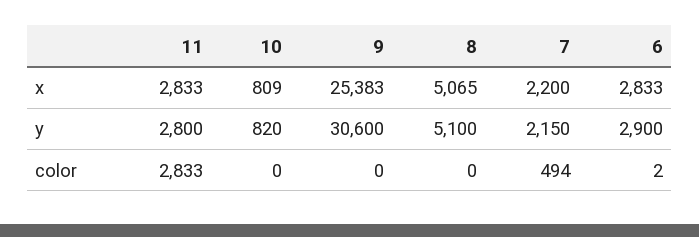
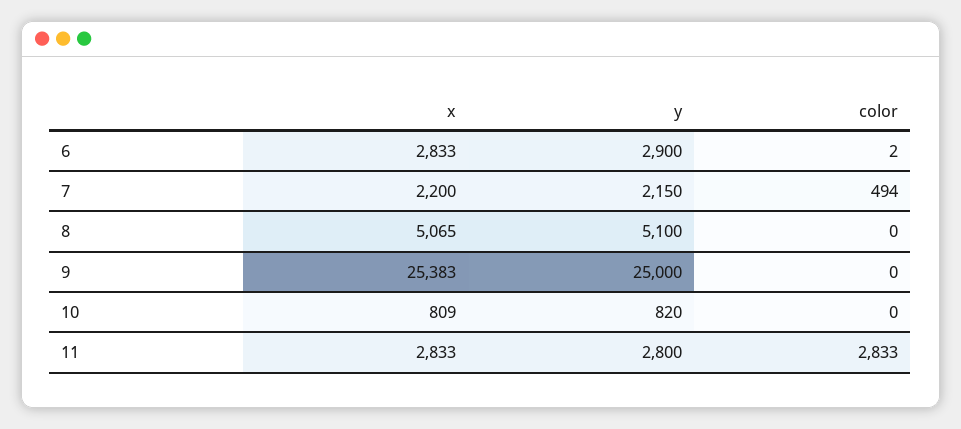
  {
    "11": {
      "x": 2833,
      "y": 2800,
      "color": 2833
    },
    "10": {
      "x": 809,
      "y": 820,
      "color": 0
    },
    "9": {
      "x": 25383,
-     "y": 30600,
+     "y": 25000,
      "color": 0
    },
    "8": {
      "x": 5065,
      "y": 5100,
      "color": 0
    },
    "7": {
      "x": 2200,
      "y": 2150,
      "color": 494
    },
    "6": {
      "x": 2833,
      "y": 2900,
      "color": 2
    }
  }

